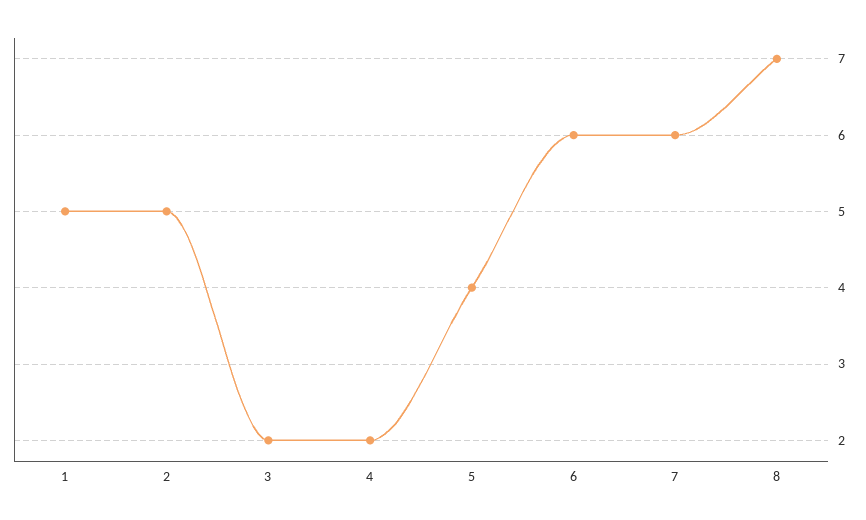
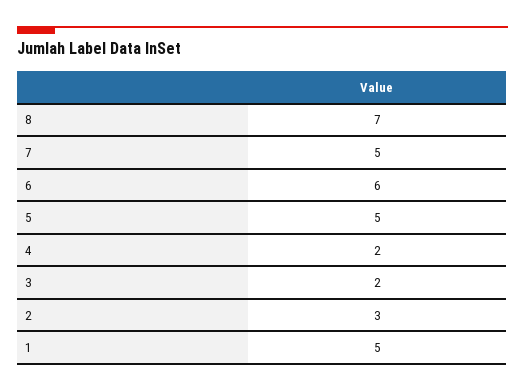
  {
    "1": 5,
-   "2": 5,
+   "2": 3,
    "3": 2,
    "4": 2,
-   "5": 4,
+   "5": 5,
    "6": 6,
-   "7": 6,
+   "7": 5,
    "8": 7
  }

